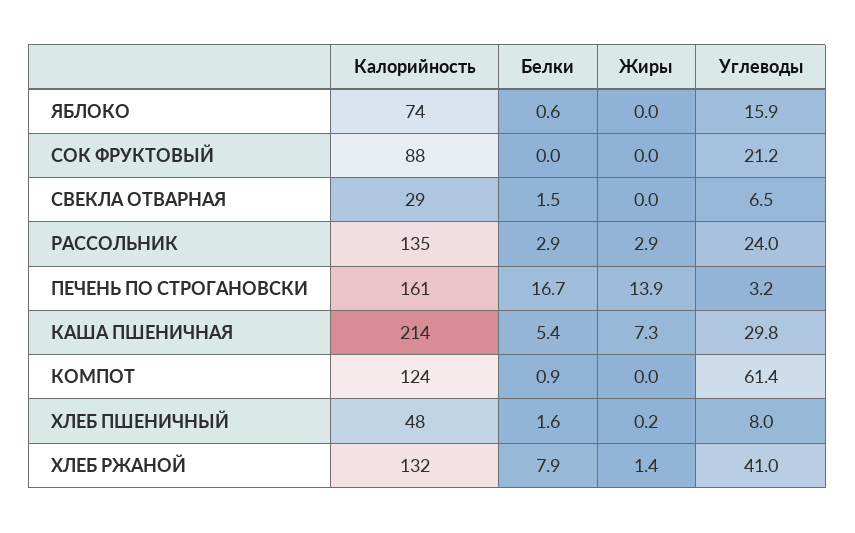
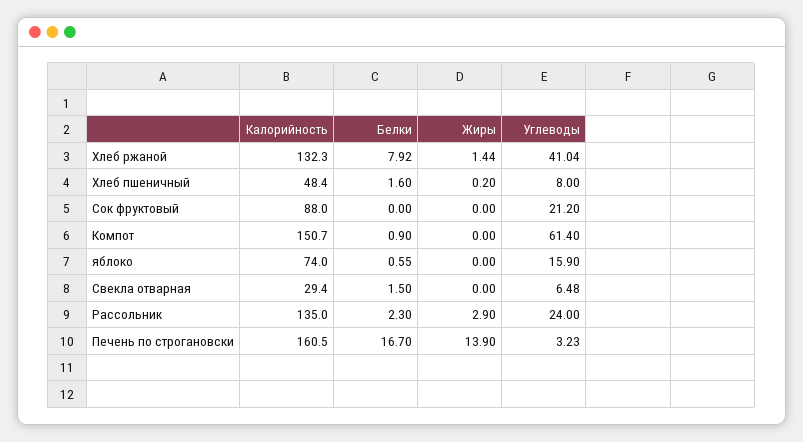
  {
    "Калорийность": {
      "ЯБЛОКО": 74,
      "СОК ФРУКТОВЫЙ": 88,
      "СВЕКЛА ОТВАРНАЯ": 29.4,
      "РАССОЛЬНИК": 135,
      "ПЕЧЕНЬ ПО СТРОГАНОВСКИ": 160.5,
-     "КАША ПШЕНИЧНАЯ": 214,
-     "КОМПОТ": 124,
+     "КОМПОТ": 150.7,
      "ХЛЕБ ПШЕНИЧНЫЙ": 48.4,
      "ХЛЕБ РЖАНОЙ": 132.3
    },
    "Белки": {
      "ЯБЛОКО": 0.55,
      "СОК ФРУКТОВЫЙ": 0,
      "СВЕКЛА ОТВАРНАЯ": 1.5,
-     "РАССОЛЬНИК": 2.9,
+     "РАССОЛЬНИК": 2.3,
      "ПЕЧЕНЬ ПО СТРОГАНОВСКИ": 16.7,
-     "КАША ПШЕНИЧНАЯ": 5.4,
      "КОМПОТ": 0.9,
      "ХЛЕБ ПШЕНИЧНЫЙ": 1.6,
      "ХЛЕБ РЖАНОЙ": 7.92
    },
    "Жиры": {
      "ЯБЛОКО": 0,
      "СОК ФРУКТОВЫЙ": 0,
      "СВЕКЛА ОТВАРНАЯ": 0,
      "РАССОЛЬНИК": 2.9,
      "ПЕЧЕНЬ ПО СТРОГАНОВСКИ": 13.9,
-     "КАША ПШЕНИЧНАЯ": 7.3,
      "КОМПОТ": 0,
      "ХЛЕБ ПШЕНИЧНЫЙ": 0.2,
      "ХЛЕБ РЖАНОЙ": 1.44
    },
    "Углеводы": {
      "ЯБЛОКО": 15.9,
      "СОК ФРУКТОВЫЙ": 21.2,
      "СВЕКЛА ОТВАРНАЯ": 6.48,
      "РАССОЛЬНИК": 24,
      "ПЕЧЕНЬ ПО СТРОГАНОВСКИ": 3.23,
-     "КАША ПШЕНИЧНАЯ": 29.8,
      "КОМПОТ": 61.4,
      "ХЛЕБ ПШЕНИЧНЫЙ": 8,
      "ХЛЕБ РЖАНОЙ": 41.04
    }
  }

